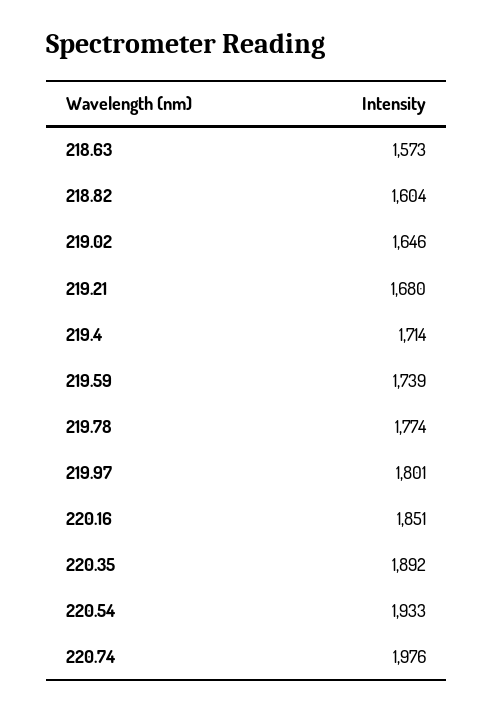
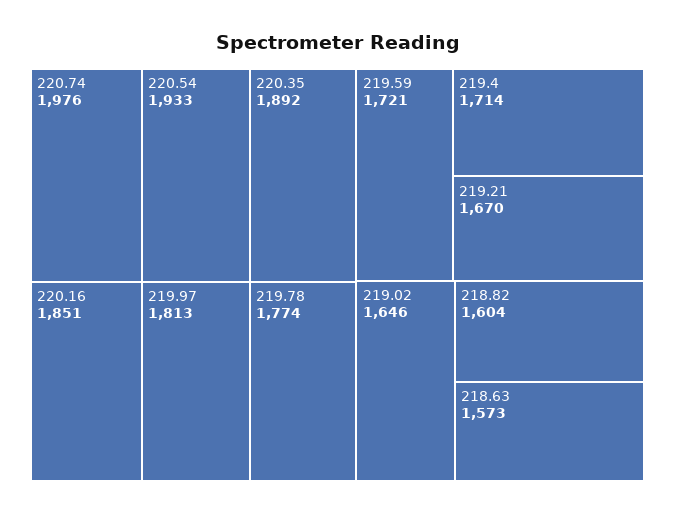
  {
    "218.63": 1573,
    "218.82": 1604,
    "219.02": 1646,
-   "219.21": 1680,
+   "219.21": 1670,
    "219.4": 1714,
-   "219.59": 1739,
+   "219.59": 1721,
    "219.78": 1774,
-   "219.97": 1801,
+   "219.97": 1813,
    "220.16": 1851,
    "220.35": 1892,
    "220.54": 1933,
    "220.74": 1976
  }

